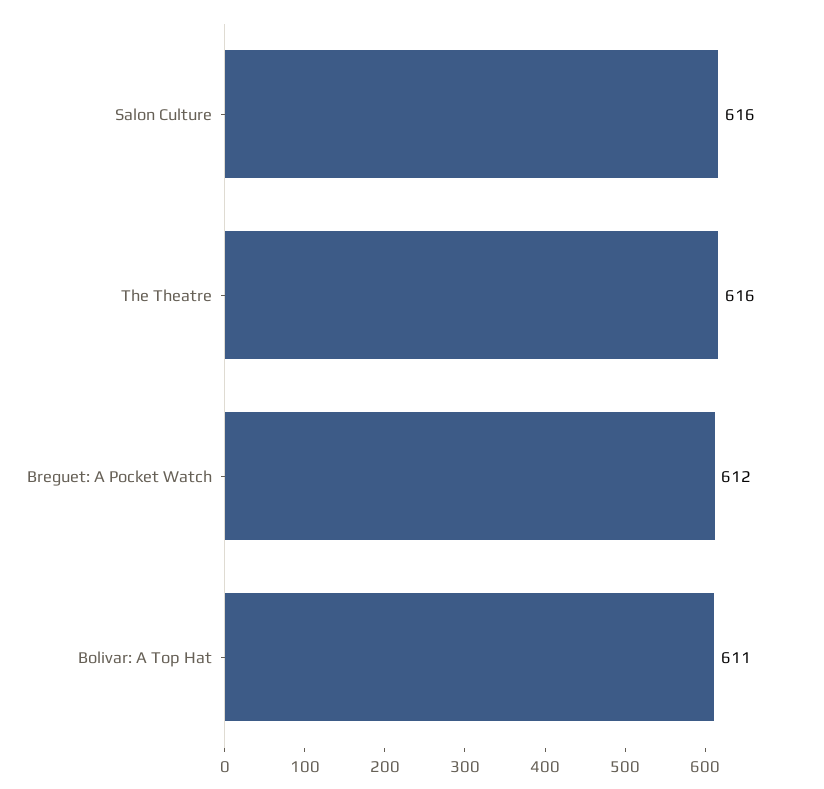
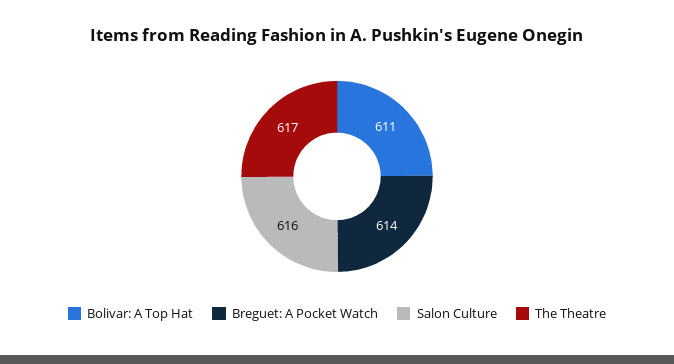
  {
    "Salon Culture": 616,
-   "The Theatre": 616,
+   "The Theatre": 617,
-   "Breguet: A Pocket Watch": 612,
+   "Breguet: A Pocket Watch": 614,
    "Bolivar: A Top Hat": 611
  }

